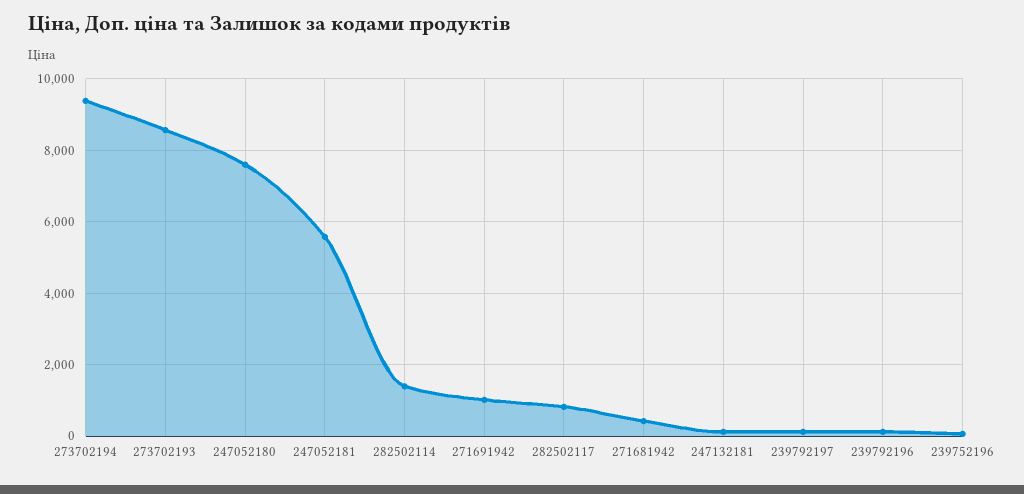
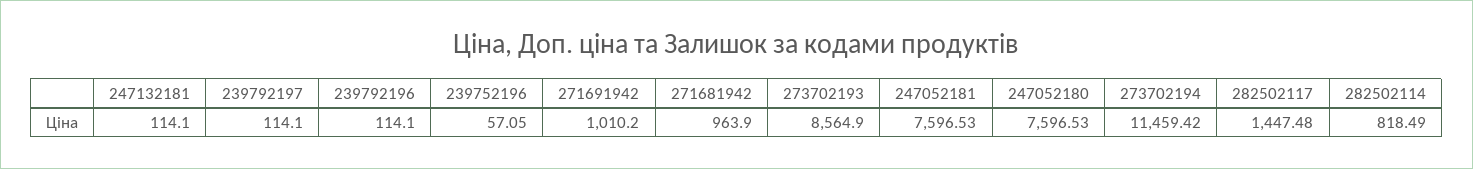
  {
-   "273702194": 9400,
+   "273702194": 11459.42,
    "273702193": 8564.9,
    "247052180": 7596.53,
-   "247052181": 5600,
+   "247052181": 7596.53,
-   "282502114": 1400,
+   "282502114": 818.49,
    "271691942": 1010.2,
-   "282502117": 800,
+   "282502117": 1447.48,
-   "271681942": 400,
+   "271681942": 963.9,
    "247132181": 114.1,
    "239792197": 114.1,
    "239792196": 114.1,
    "239752196": 57.05
  }

